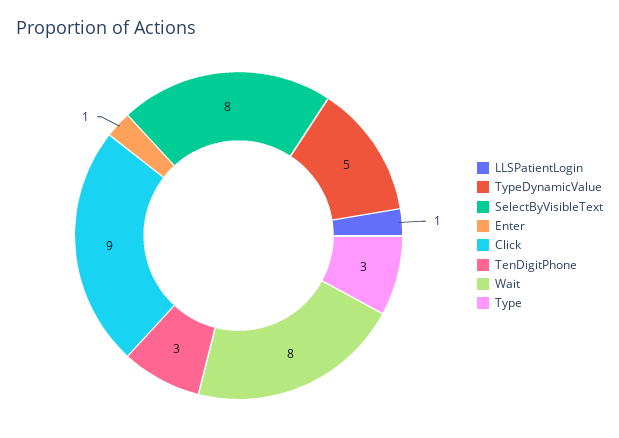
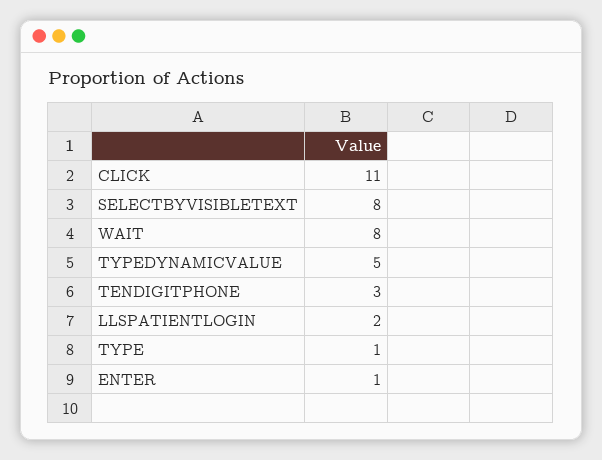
  {
-   "LLSPatientLogin": 1,
+   "LLSPatientLogin": 2,
    "TypeDynamicValue": 5,
    "SelectByVisibleText": 8,
    "Enter": 1,
-   "Click": 9,
+   "Click": 11,
    "TenDigitPhone": 3,
    "Wait": 8,
-   "Type": 3
+   "Type": 1
  }

